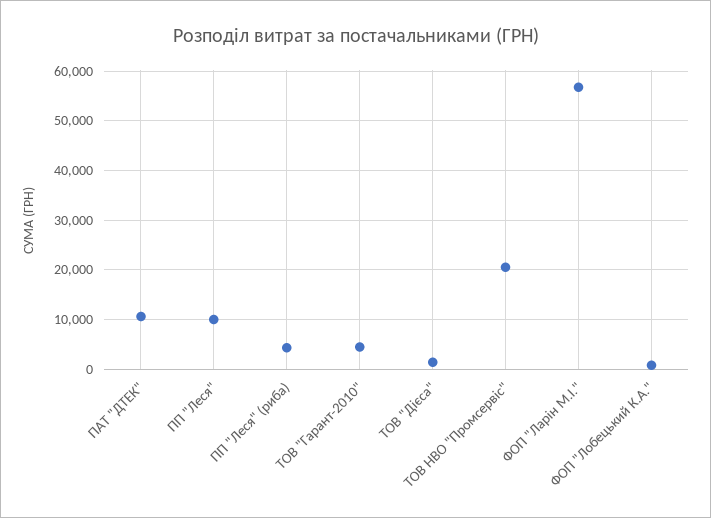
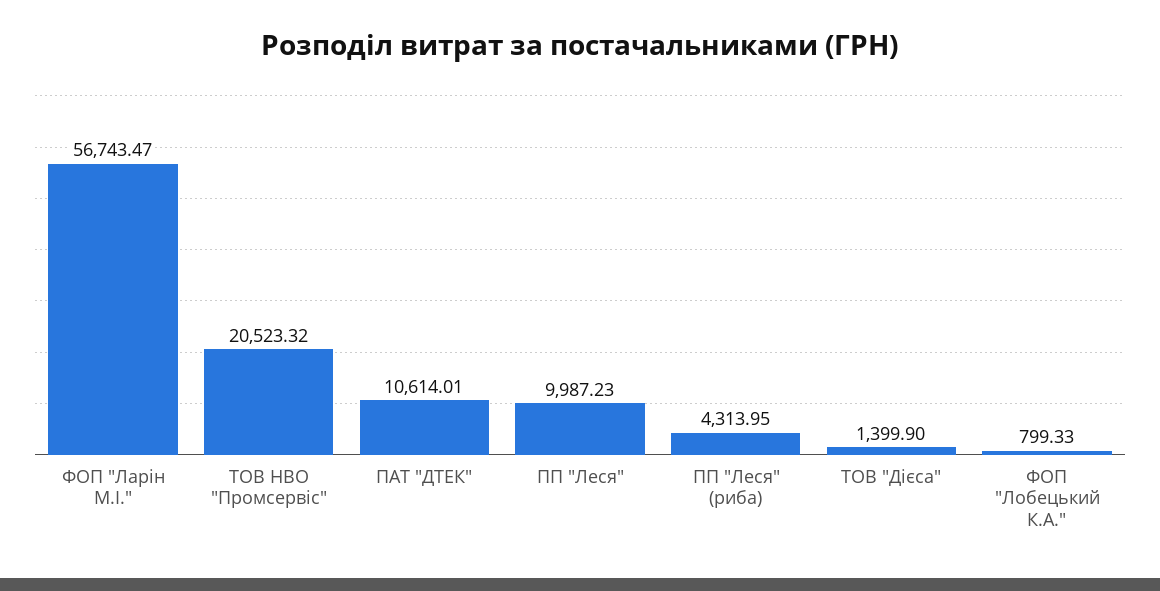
  {
    "ПАТ \"ДТЕК\"": 10614.01,
    "ПП \"Леся\"": 9987.23,
    "ПП \"Леся\" (риба)": 4313.95,
-   "ТОВ \"Гарант-2010\"": 4000,
    "ТОВ \"Дієса\"": 1399.9,
    "ТОВ НВО \"Промсервіс\"": 20523.32,
    "ФОП \"Ларін М.І.\"": 56743.47,
    "ФОП \"Лобецький К.А.\"": 799.33
  }

